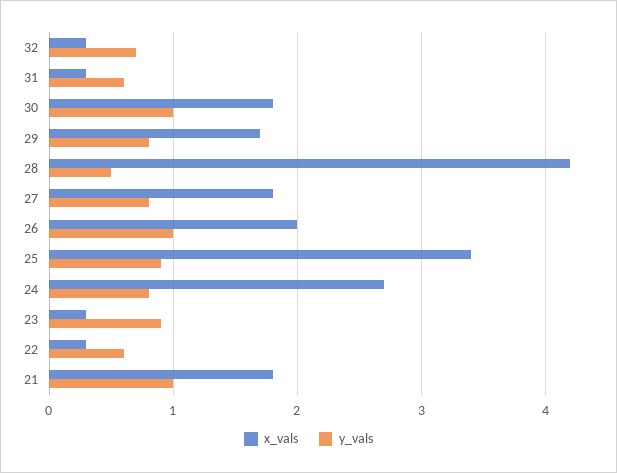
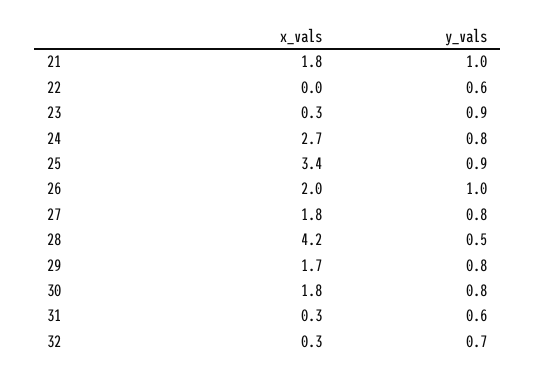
  {
    "x_vals": {
      "32": 0.3,
      "31": 0.3,
      "30": 1.8,
      "29": 1.7,
      "28": 4.2,
      "27": 1.8,
      "26": 2,
      "25": 3.4,
      "24": 2.7,
      "23": 0.3,
-     "22": 0.3,
+     "22": 0,
      "21": 1.8
    },
    "y_vals": {
      "32": 0.7,
      "31": 0.6,
-     "30": 1,
+     "30": 0.8,
      "29": 0.8,
      "28": 0.5,
      "27": 0.8,
      "26": 1,
      "25": 0.9,
      "24": 0.8,
      "23": 0.9,
      "22": 0.6,
      "21": 1
    }
  }

